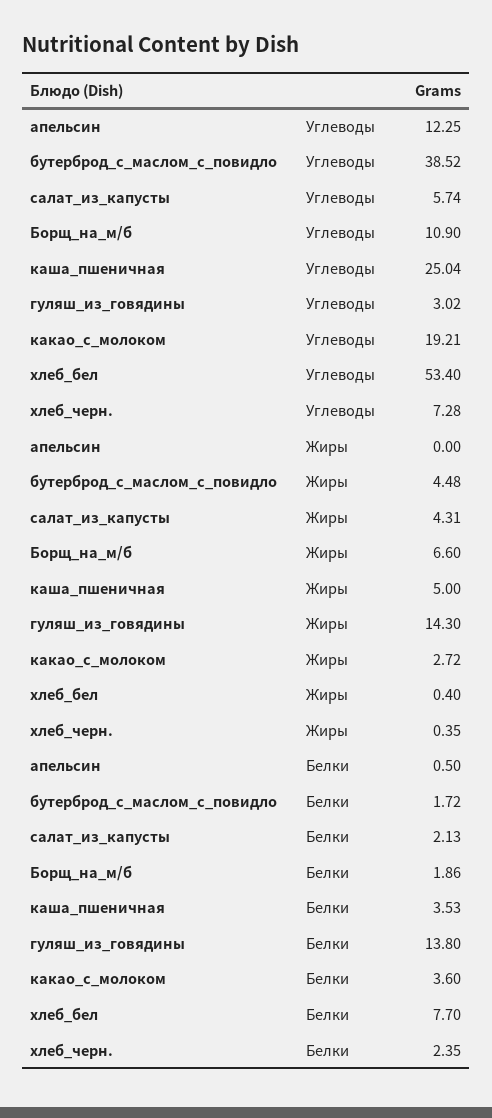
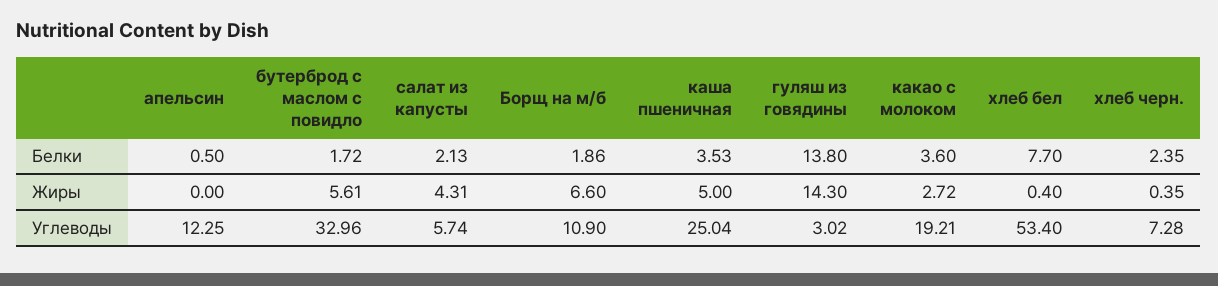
  {
    "апельсин": {
      "Углеводы": 12.25,
      "Жиры": 0,
      "Белки": 0.5
    },
    "бутерброд_с_маслом_с_повидло": {
-     "Углеводы": 38.52,
+     "Углеводы": 32.96,
-     "Жиры": 4.48,
+     "Жиры": 5.61,
      "Белки": 1.72
    },
    "салат_из_капусты": {
      "Углеводы": 5.74,
      "Жиры": 4.31,
      "Белки": 2.13
    },
    "Борщ_на_м/б": {
      "Углеводы": 10.9,
      "Жиры": 6.6,
      "Белки": 1.86
    },
    "каша_пшеничная": {
      "Углеводы": 25.04,
      "Жиры": 5,
      "Белки": 3.53
    },
    "гуляш_из_говядины": {
      "Углеводы": 3.02,
      "Жиры": 14.3,
      "Белки": 13.8
    },
    "какао_с_молоком": {
      "Углеводы": 19.21,
      "Жиры": 2.72,
      "Белки": 3.6
    },
    "хлеб_бел": {
      "Углеводы": 53.4,
      "Жиры": 0.4,
      "Белки": 7.7
    },
    "хлеб_черн.": {
      "Углеводы": 7.28,
      "Жиры": 0.35,
      "Белки": 2.35
    }
  }

